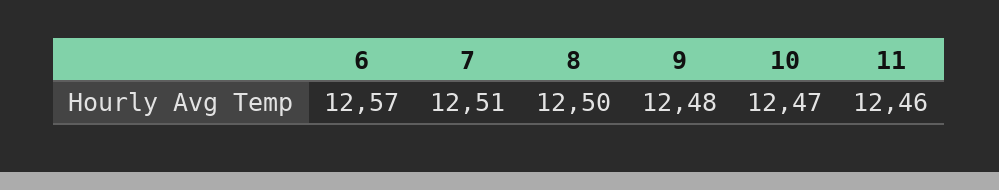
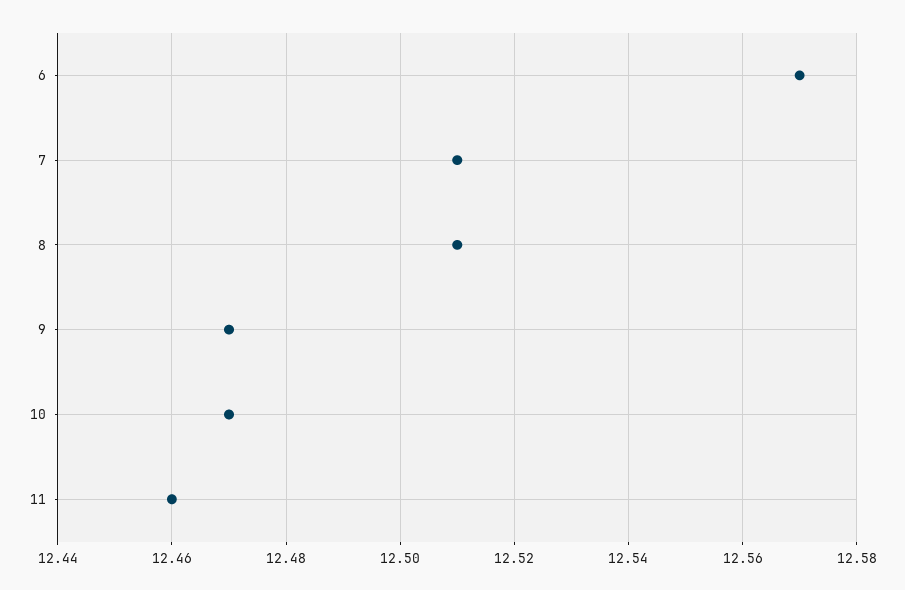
  {
    "6": 12.57,
    "7": 12.51,
-   "8": 12.5,
+   "8": 12.51,
-   "9": 12.48,
+   "9": 12.47,
    "10": 12.47,
    "11": 12.46
  }

